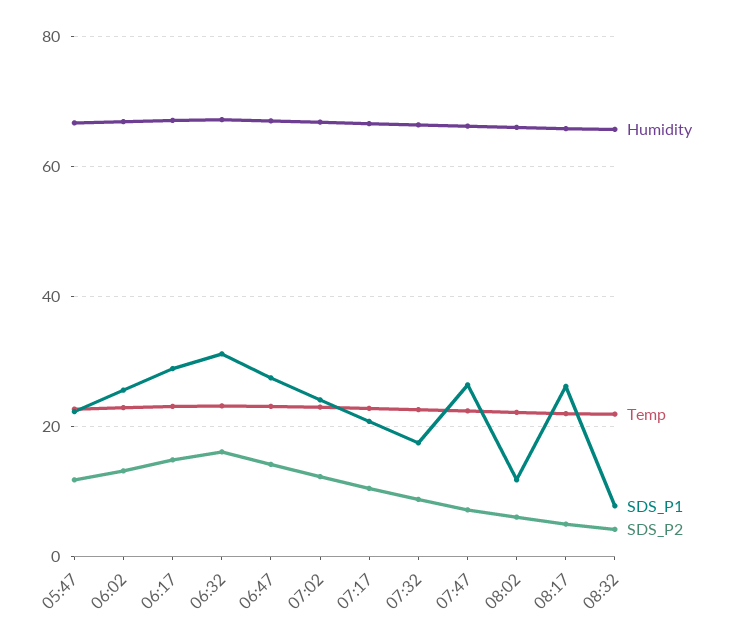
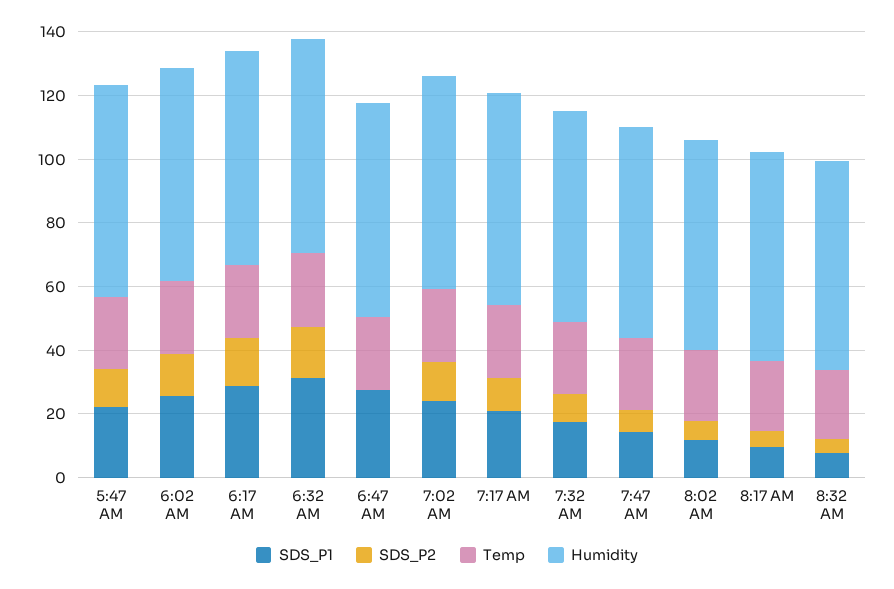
  {
    "Humidity": {
      "05:47": 66,
      "06:02": 66,
      "06:17": 68,
      "06:32": 68,
      "06:47": 68,
      "07:02": 66,
      "07:17": 66,
      "07:32": 66,
      "07:47": 66,
      "08:02": 66,
      "08:17": 66,
      "08:32": 66
    },
    "Temp": {
      "05:47": 22,
      "06:02": 22,
      "06:17": 24,
      "06:32": 24,
      "06:47": 24,
      "07:02": 24,
      "07:17": 22,
      "07:32": 22,
      "07:47": 22,
      "08:02": 22,
      "08:17": 22,
      "08:32": 22
    },
    "SDS_P1": {
      "05:47": 22,
      "06:02": 26,
      "06:17": 28,
      "06:32": 32,
      "06:47": 28,
      "07:02": 24,
      "07:17": 20,
      "07:32": 18,
-     "07:47": 26,
+     "07:47": 15,
      "08:02": 12,
-     "08:17": 26,
+     "08:17": 10,
      "08:32": 8
    },
    "SDS_P2": {
      "05:47": 12,
      "06:02": 14,
      "06:17": 14,
      "06:32": 16,
-     "06:47": 14,
+     "06:47": 0,
      "07:02": 12,
      "07:17": 10,
      "07:32": 8,
      "07:47": 8,
      "08:02": 6,
      "08:17": 6,
      "08:32": 4
    }
  }

